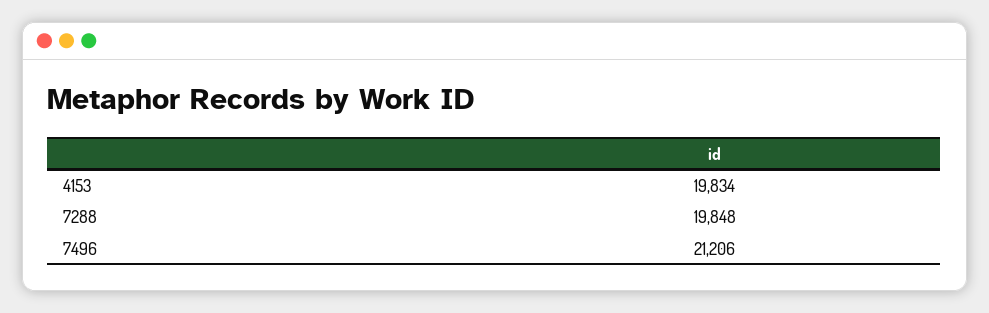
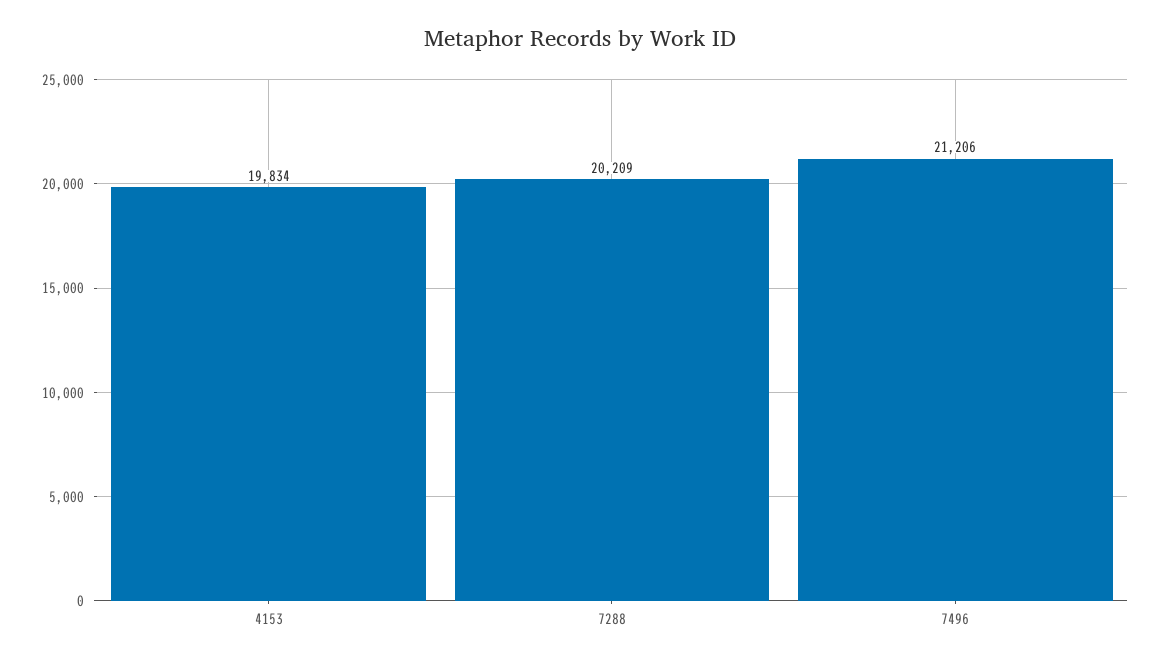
  {
    "4153": 19834,
-   "7288": 19848,
+   "7288": 20209,
    "7496": 21206
  }

